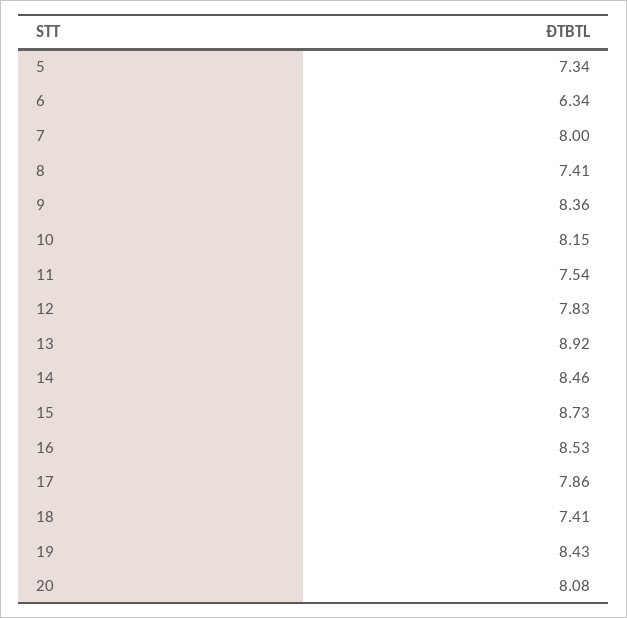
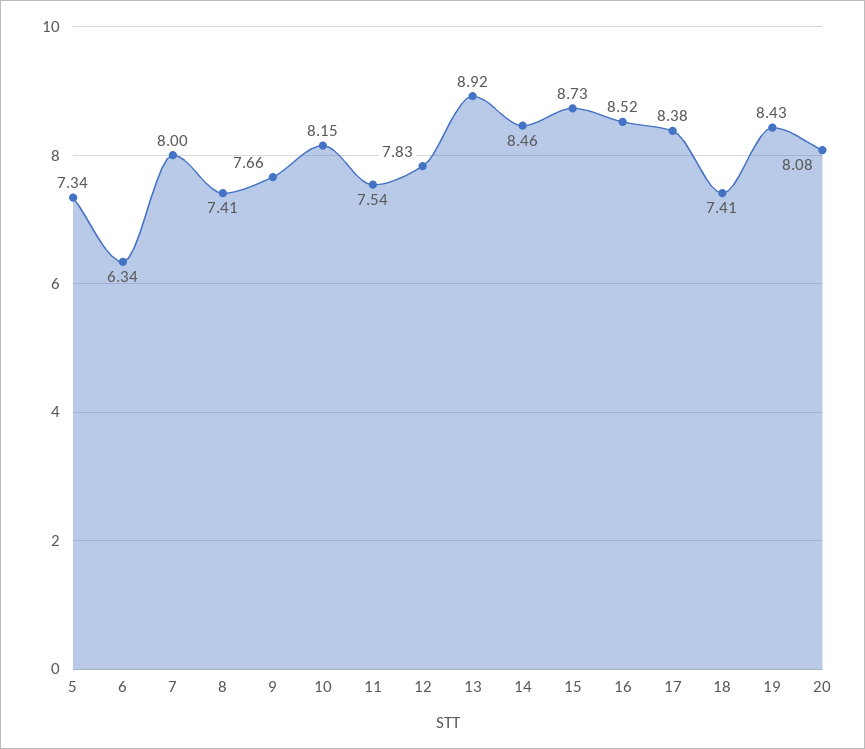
  {
    "5": 7.34,
    "6": 6.34,
    "7": 8,
    "8": 7.41,
-   "9": 8.36,
+   "9": 7.66,
    "10": 8.15,
    "11": 7.54,
    "12": 7.83,
    "13": 8.92,
    "14": 8.46,
    "15": 8.73,
-   "16": 8.53,
+   "16": 8.52,
-   "17": 7.86,
+   "17": 8.38,
    "18": 7.41,
    "19": 8.43,
    "20": 8.08
  }

